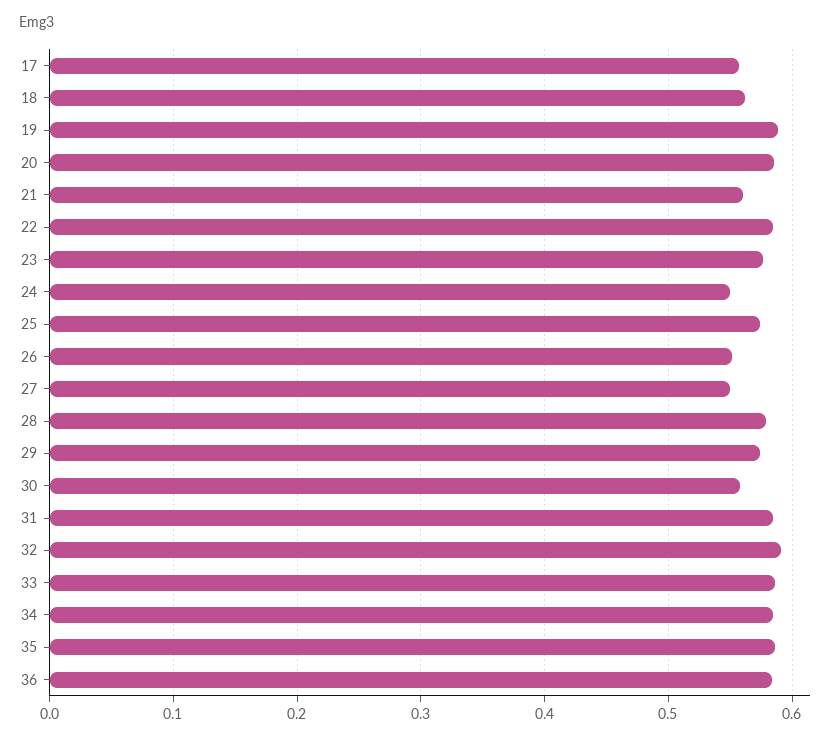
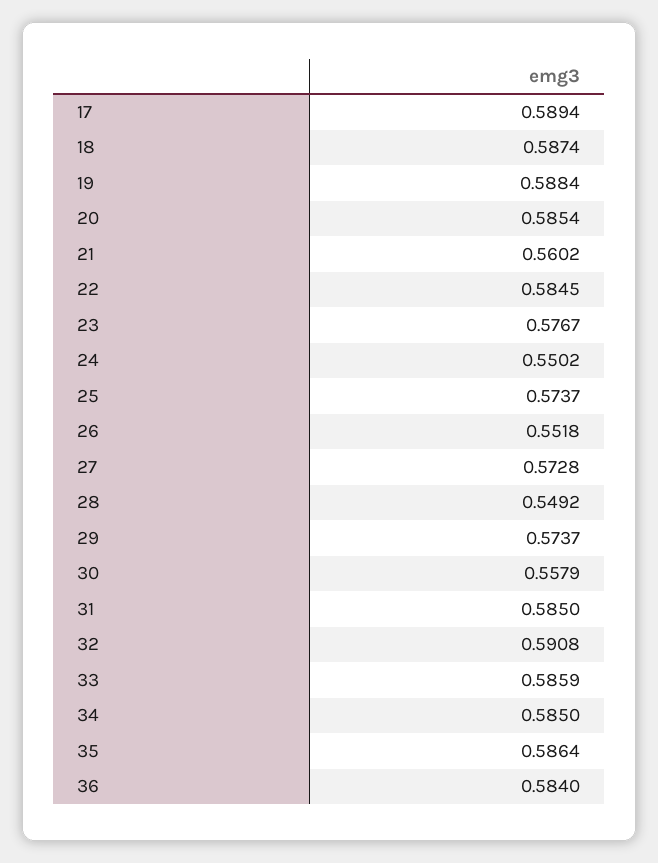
  {
-   "17": 0.56,
+   "17": 0.5894,
-   "18": 0.56,
+   "18": 0.5874,
    "19": 0.5884,
    "20": 0.5854,
    "21": 0.5602,
    "22": 0.5845,
    "23": 0.5767,
    "24": 0.5502,
    "25": 0.5737,
    "26": 0.5518,
-   "27": 0.55,
+   "27": 0.5728,
-   "28": 0.58,
+   "28": 0.5492,
    "29": 0.5737,
    "30": 0.5579,
    "31": 0.585,
    "32": 0.5908,
    "33": 0.5859,
    "34": 0.585,
    "35": 0.5864,
    "36": 0.584
  }

